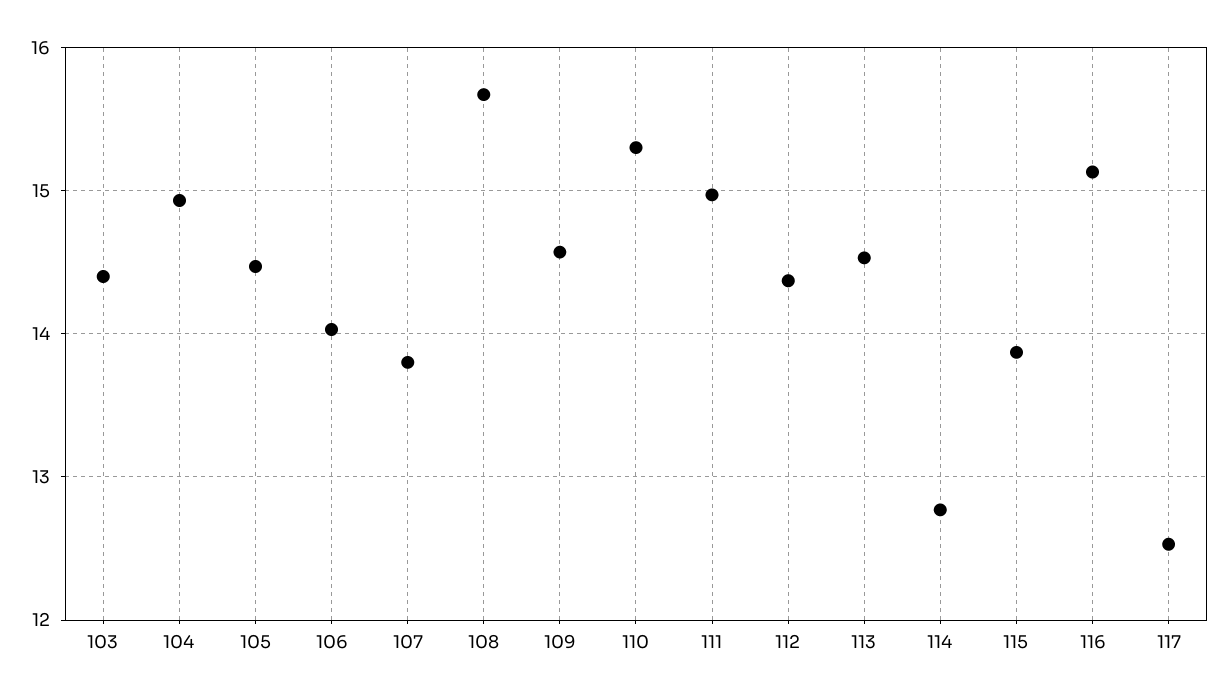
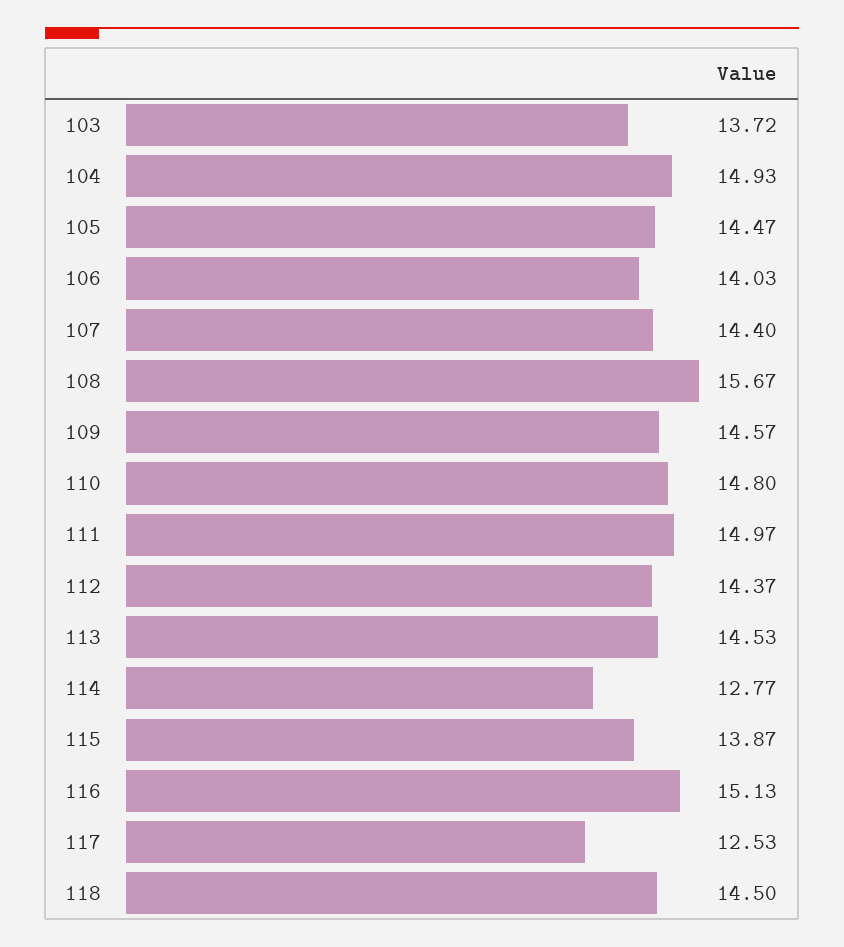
  {
-   "103": 14.4,
+   "103": 13.72,
    "104": 14.93,
    "105": 14.47,
    "106": 14.03,
-   "107": 13.8,
+   "107": 14.4,
    "108": 15.67,
    "109": 14.57,
-   "110": 15.3,
+   "110": 14.8,
    "111": 14.97,
    "112": 14.37,
    "113": 14.53,
    "114": 12.77,
    "115": 13.87,
    "116": 15.13,
-   "117": 12.53
+   "117": 12.53,
+   "118": 14.5
  }

